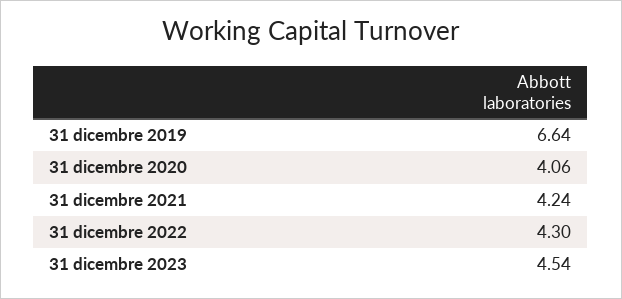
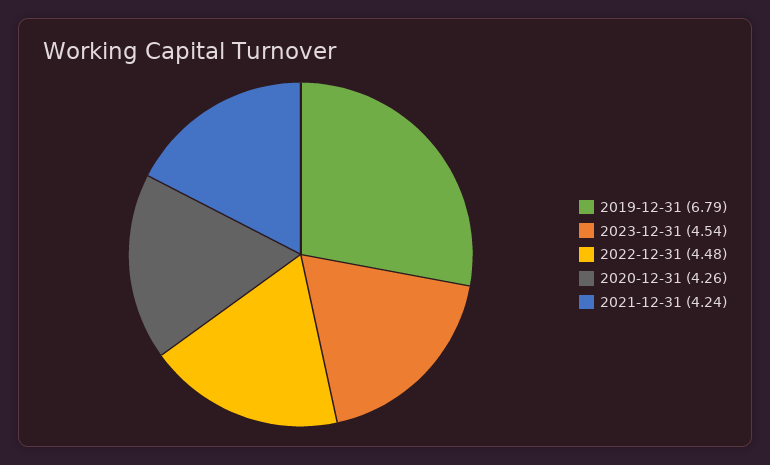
  {
-   "31 dicembre 2019": 6.64,
+   "31 dicembre 2019": 6.79,
-   "31 dicembre 2020": 4.06,
+   "31 dicembre 2020": 4.26,
    "31 dicembre 2021": 4.24,
-   "31 dicembre 2022": 4.3,
+   "31 dicembre 2022": 4.48,
    "31 dicembre 2023": 4.54
  }

